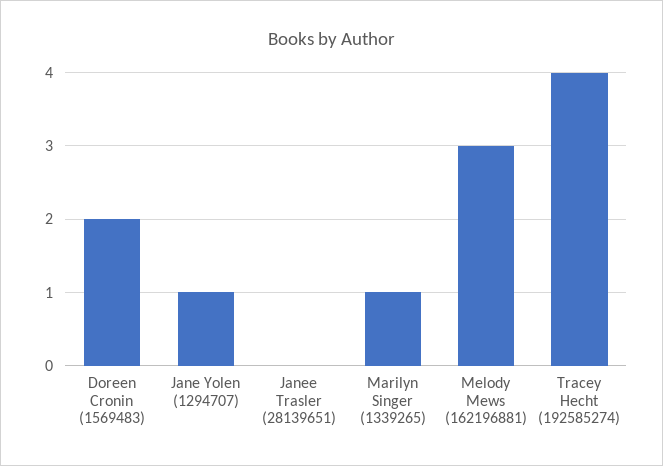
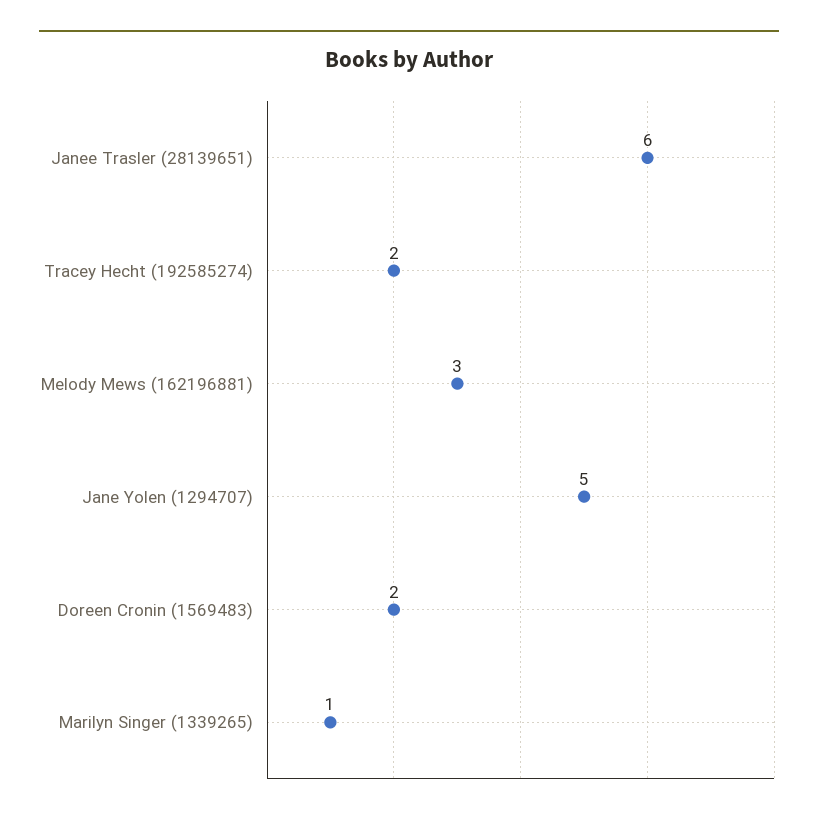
  {
    "Doreen Cronin (1569483)": 2,
-   "Jane Yolen (1294707)": 1,
+   "Jane Yolen (1294707)": 5,
-   "Janee Trasler (28139651)": 0,
+   "Janee Trasler (28139651)": 6,
    "Marilyn Singer (1339265)": 1,
    "Melody Mews (162196881)": 3,
-   "Tracey Hecht (192585274)": 4
+   "Tracey Hecht (192585274)": 2
  }

